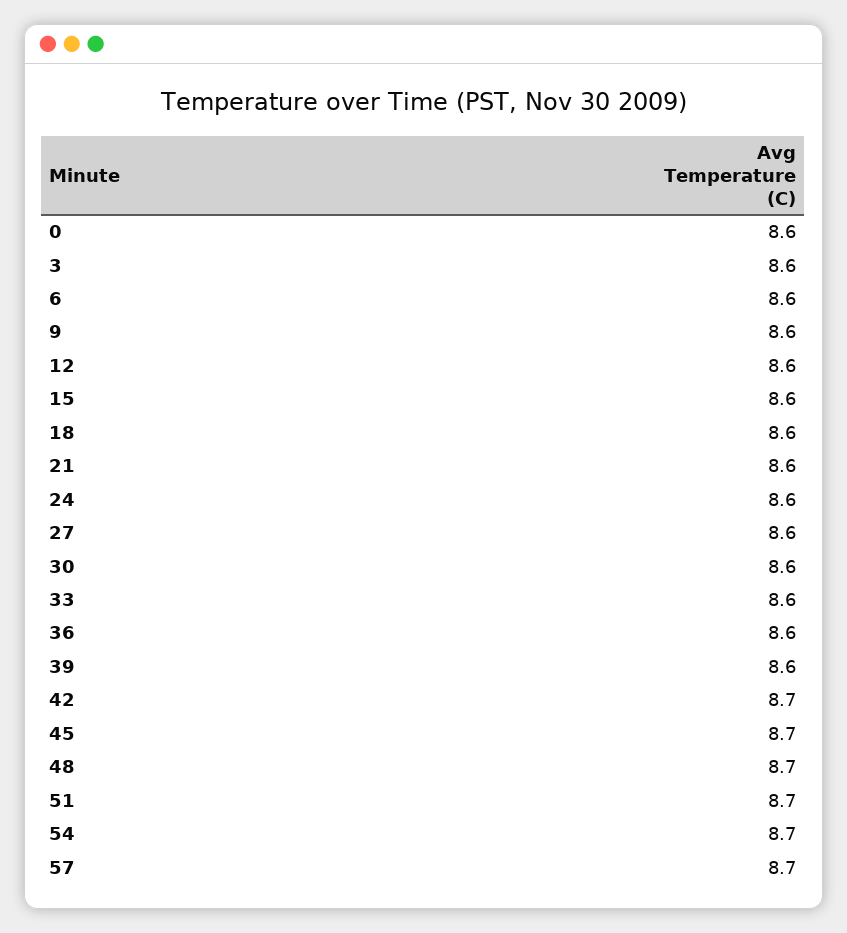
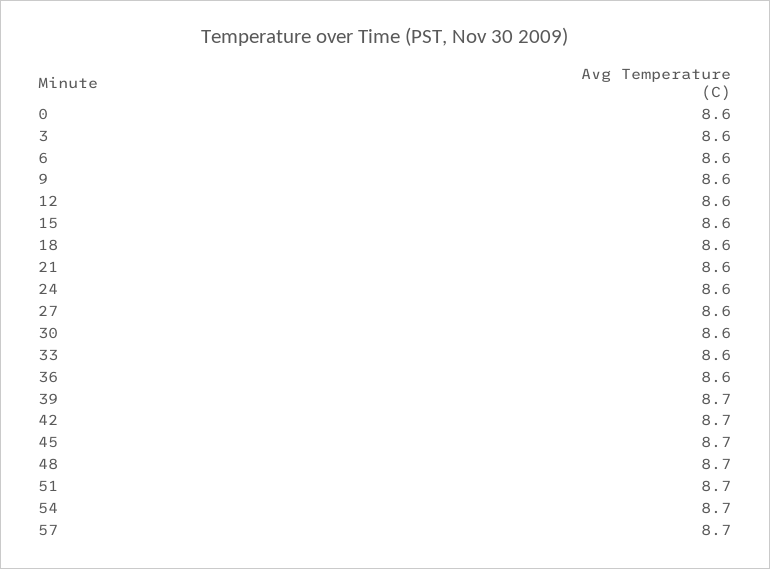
  {
    "0": 8.6,
    "3": 8.6,
    "6": 8.6,
    "9": 8.6,
    "12": 8.6,
    "15": 8.6,
    "18": 8.6,
    "21": 8.6,
    "24": 8.6,
    "27": 8.6,
    "30": 8.6,
    "33": 8.6,
    "36": 8.6,
-   "39": 8.6,
+   "39": 8.7,
    "42": 8.7,
    "45": 8.7,
    "48": 8.7,
    "51": 8.7,
    "54": 8.7,
    "57": 8.7
  }

